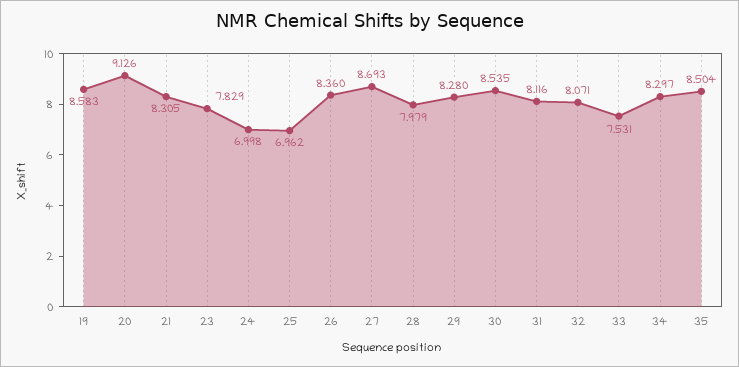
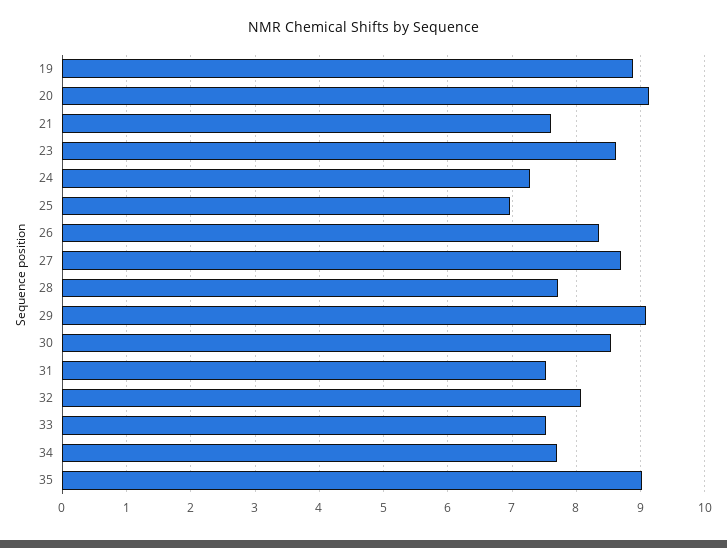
  {
-   "19": 8.583,
+   "19": 8.9,
    "20": 9.126,
-   "21": 8.305,
+   "21": 7.6,
-   "23": 7.829,
+   "23": 8.6,
-   "24": 6.998,
+   "24": 7.3,
    "25": 6.962,
    "26": 8.36,
    "27": 8.693,
-   "28": 7.979,
+   "28": 7.7,
-   "29": 8.28,
+   "29": 9.1,
    "30": 8.535,
-   "31": 8.116,
+   "31": 7.5,
    "32": 8.071,
    "33": 7.531,
-   "34": 8.297,
+   "34": 7.7,
-   "35": 8.504
+   "35": 9
  }

